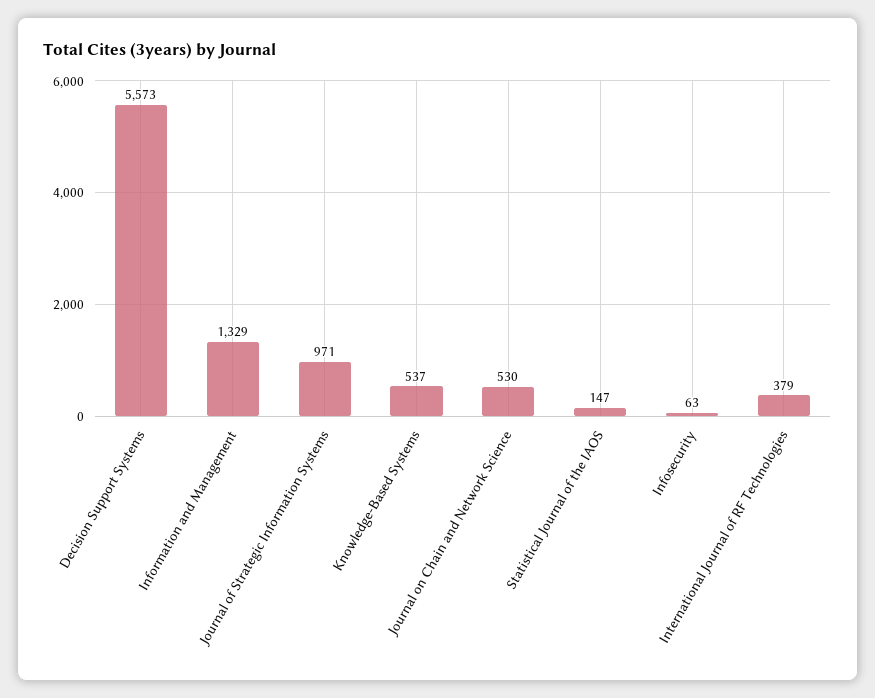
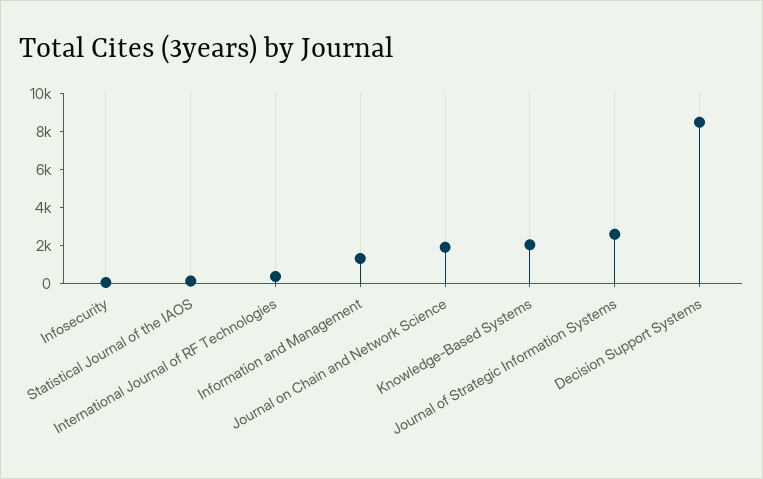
  {
-   "Decision Support Systems": 5573,
+   "Decision Support Systems": 8500,
    "Information and Management": 1329,
-   "Journal of Strategic Information Systems": 971,
+   "Journal of Strategic Information Systems": 2500,
-   "Knowledge-Based Systems": 537,
+   "Knowledge-Based Systems": 2000,
-   "Journal on Chain and Network Science": 530,
+   "Journal on Chain and Network Science": 2000,
    "Statistical Journal of the IAOS": 147,
    "Infosecurity": 63,
    "International Journal of RF Technologies": 379
  }

